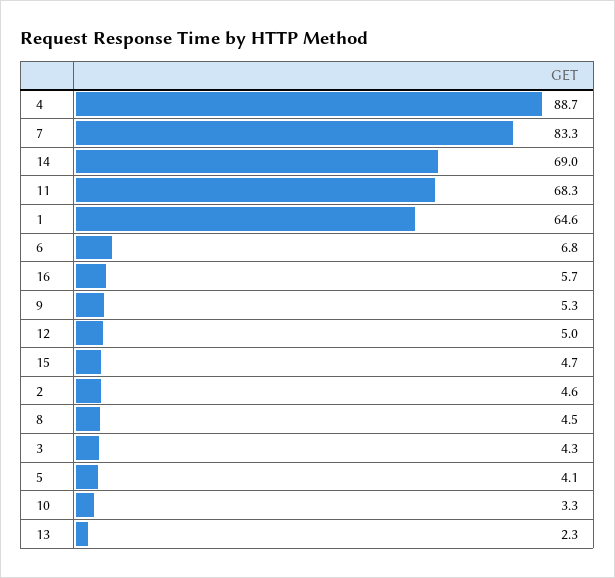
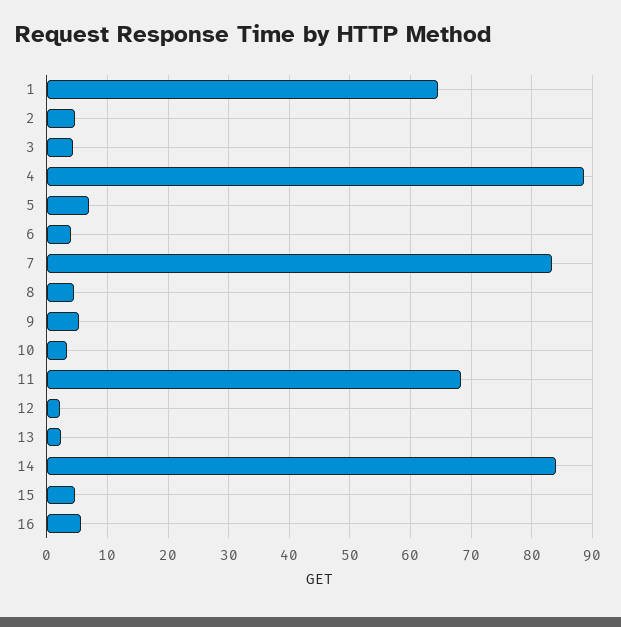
  {
    "4": 88.7,
    "7": 83.3,
-   "14": 69,
+   "14": 84,
    "11": 68.3,
    "1": 64.6,
-   "6": 6.8,
+   "6": 4,
    "16": 5.7,
    "9": 5.3,
-   "12": 5,
+   "12": 2,
    "15": 4.7,
    "2": 4.6,
    "8": 4.5,
    "3": 4.3,
-   "5": 4.1,
+   "5": 7,
    "10": 3.3,
    "13": 2.3
  }

